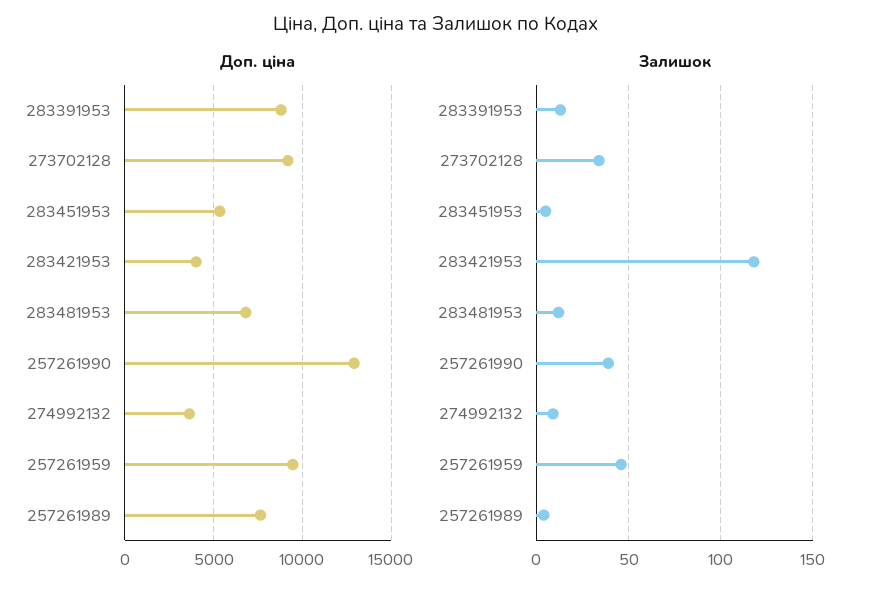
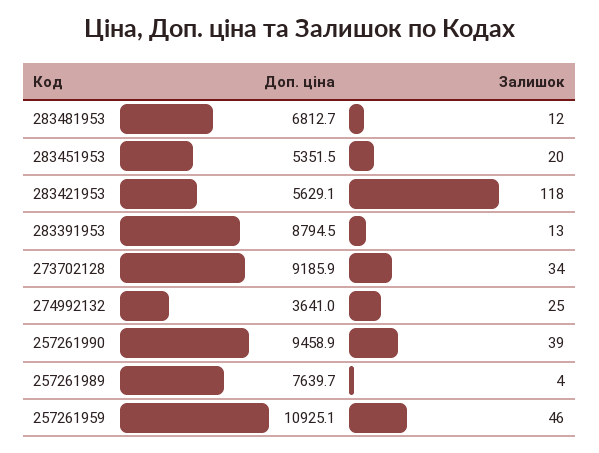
  {
    "Доп. ціна": {
      "283391953": 8794.5,
      "273702128": 9185.9,
      "283451953": 5351.5,
-     "283421953": 4000,
+     "283421953": 5629.1,
      "283481953": 6812.7,
-     "257261990": 13000,
+     "257261990": 9458.9,
      "274992132": 3641,
-     "257261959": 9500,
+     "257261959": 10925.1,
      "257261989": 7639.7
    },
    "Залишок": {
      "283391953": 13,
      "273702128": 34,
-     "283451953": 5,
+     "283451953": 20,
      "283421953": 118,
      "283481953": 12,
      "257261990": 39,
-     "274992132": 10,
+     "274992132": 25,
      "257261959": 46,
      "257261989": 4
    }
  }

